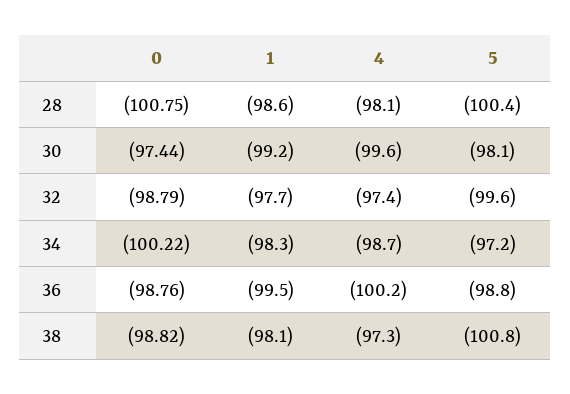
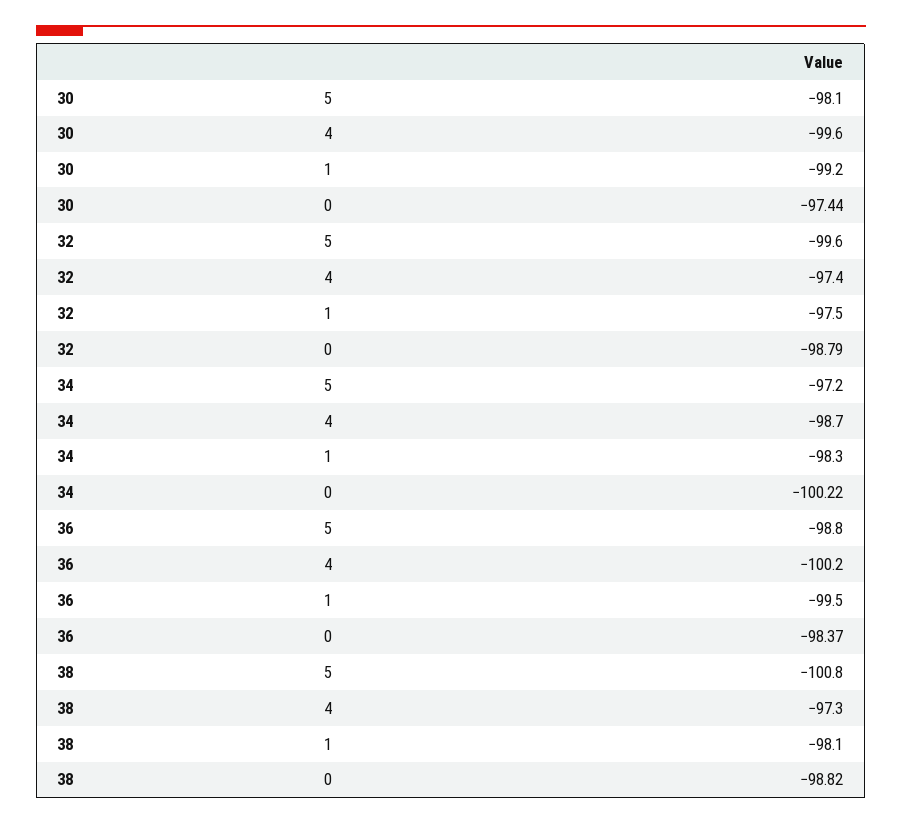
  {
    "0": {
-     "28": -100.75,
      "30": -97.44,
      "32": -98.79,
      "34": -100.22,
-     "36": -98.76,
+     "36": -98.37,
      "38": -98.82
    },
    "1": {
-     "28": -98.6,
      "30": -99.2,
-     "32": -97.7,
+     "32": -97.5,
      "34": -98.3,
      "36": -99.5,
      "38": -98.1
    },
    "4": {
-     "28": -98.1,
      "30": -99.6,
      "32": -97.4,
      "34": -98.7,
      "36": -100.2,
      "38": -97.3
    },
    "5": {
-     "28": -100.4,
      "30": -98.1,
      "32": -99.6,
      "34": -97.2,
      "36": -98.8,
      "38": -100.8
    }
  }

